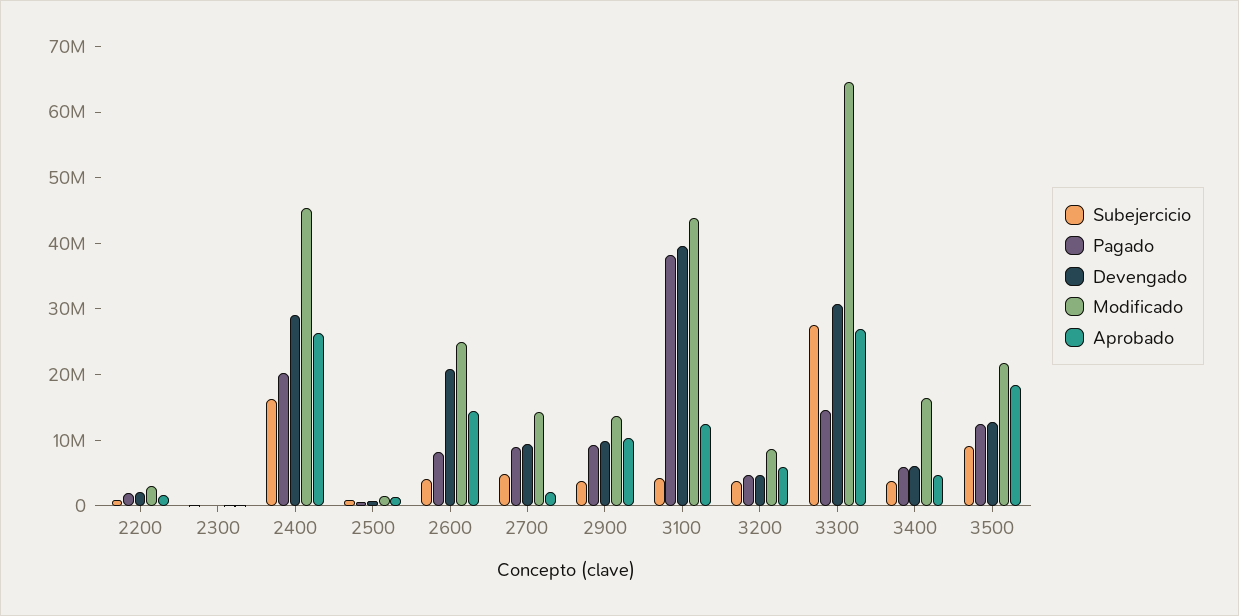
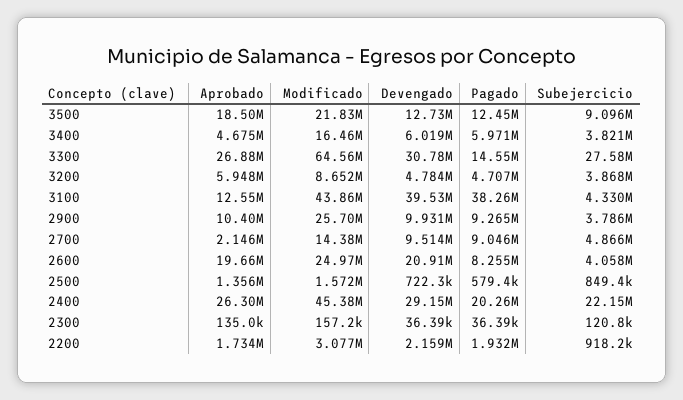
  {
    "Subejercicio": {
      "2200": 918200,
      "2300": 120800,
-     "2400": 16000000,
+     "2400": 22150000,
      "2500": 849400,
      "2600": 4058000,
      "2700": 4866000,
      "2900": 3786000,
      "3100": 4330000,
      "3200": 3868000,
      "3300": 27580000,
      "3400": 3821000,
      "3500": 9096000
    },
    "Pagado": {
      "2200": 1932000,
      "2300": 36390,
      "2400": 20260000,
      "2500": 579400,
      "2600": 8255000,
      "2700": 9046000,
      "2900": 9265000,
      "3100": 38260000,
      "3200": 4707000,
      "3300": 14550000,
      "3400": 5971000,
      "3500": 12450000
    },
    "Devengado": {
      "2200": 2159000,
      "2300": 36390,
      "2400": 29150000,
      "2500": 722300,
      "2600": 20910000,
      "2700": 9514000,
      "2900": 9931000,
      "3100": 39530000,
      "3200": 4784000,
      "3300": 30780000,
      "3400": 6019000,
      "3500": 12730000
    },
    "Modificado": {
      "2200": 3077000,
      "2300": 157200,
      "2400": 45380000,
      "2500": 1572000,
      "2600": 24970000,
      "2700": 14380000,
-     "2900": 14000000,
+     "2900": 25700000,
      "3100": 43860000,
      "3200": 8652000,
      "3300": 64560000,
      "3400": 16460000,
      "3500": 21830000
    },
    "Aprobado": {
      "2200": 1734000,
      "2300": 135000,
      "2400": 26300000,
      "2500": 1356000,
-     "2600": 14000000,
+     "2600": 19660000,
      "2700": 2146000,
      "2900": 10400000,
      "3100": 12550000,
      "3200": 5948000,
      "3300": 26880000,
      "3400": 4675000,
      "3500": 18500000
    }
  }

